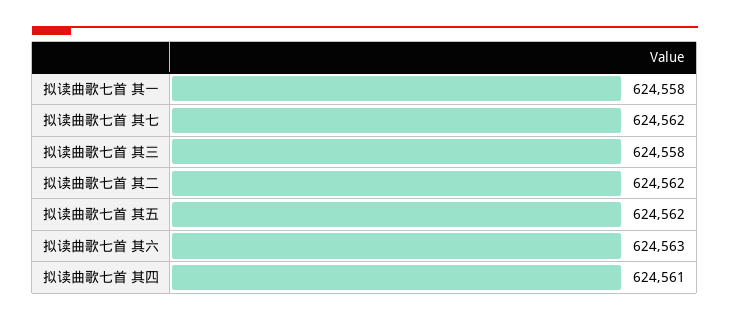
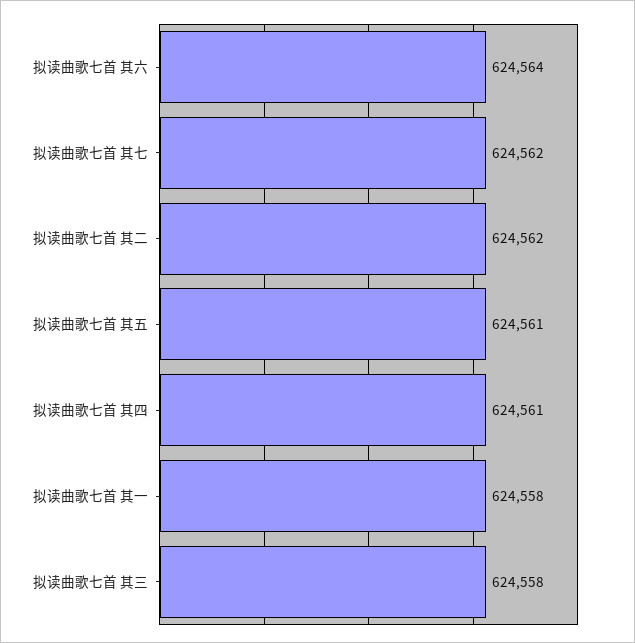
  {
    "拟读曲歌七首 其一": 624558,
    "拟读曲歌七首 其七": 624562,
    "拟读曲歌七首 其三": 624558,
    "拟读曲歌七首 其二": 624562,
-   "拟读曲歌七首 其五": 624562,
+   "拟读曲歌七首 其五": 624561,
-   "拟读曲歌七首 其六": 624563,
+   "拟读曲歌七首 其六": 624564,
    "拟读曲歌七首 其四": 624561
  }

